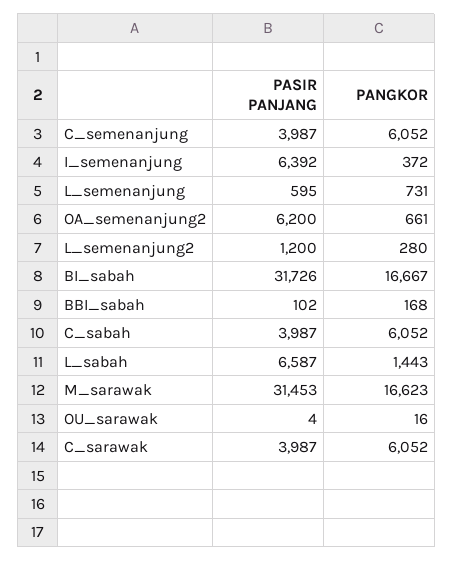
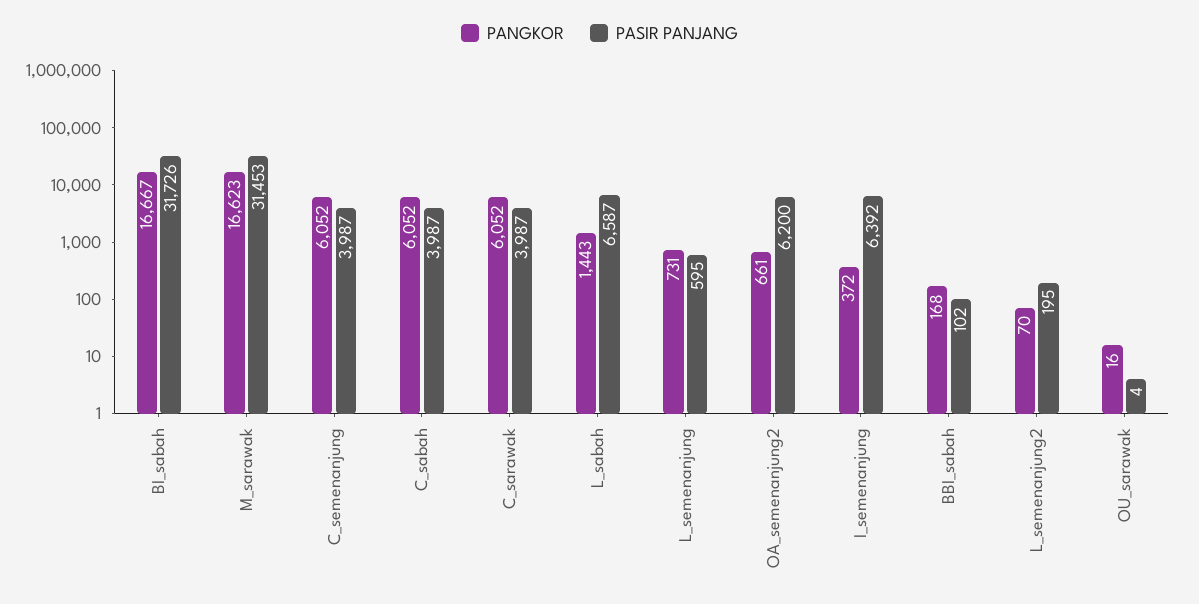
  {
    "PASIR PANJANG": {
      "C_semenanjung": 3987,
      "I_semenanjung": 6392,
      "L_semenanjung": 595,
      "OA_semenanjung2": 6200,
-     "L_semenanjung2": 1200,
+     "L_semenanjung2": 195,
      "BI_sabah": 31726,
      "BBI_sabah": 102,
      "C_sabah": 3987,
      "L_sabah": 6587,
      "M_sarawak": 31453,
      "OU_sarawak": 4,
      "C_sarawak": 3987
    },
    "PANGKOR": {
      "C_semenanjung": 6052,
      "I_semenanjung": 372,
      "L_semenanjung": 731,
      "OA_semenanjung2": 661,
-     "L_semenanjung2": 280,
+     "L_semenanjung2": 70,
      "BI_sabah": 16667,
      "BBI_sabah": 168,
      "C_sabah": 6052,
      "L_sabah": 1443,
      "M_sarawak": 16623,
      "OU_sarawak": 16,
      "C_sarawak": 6052
    }
  }

